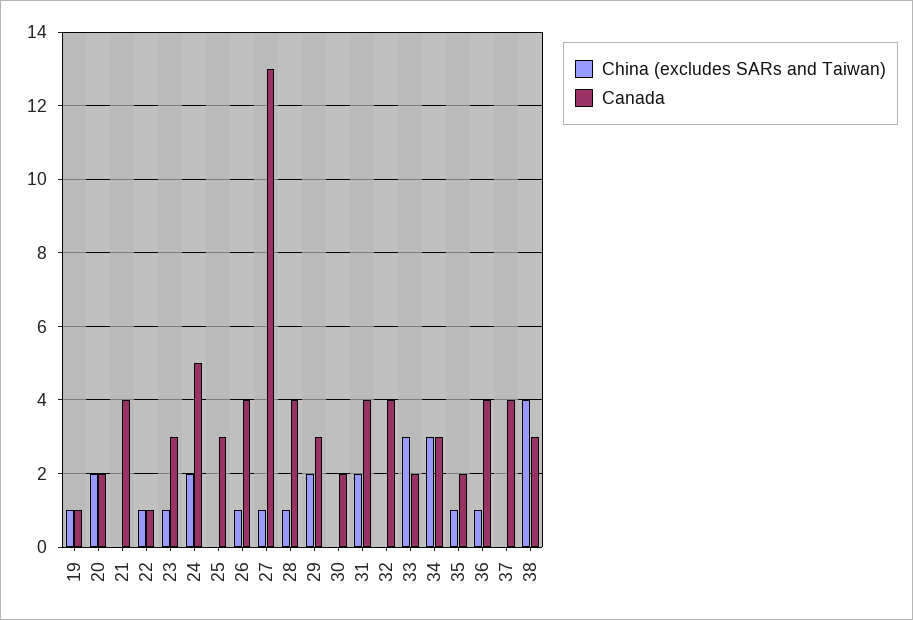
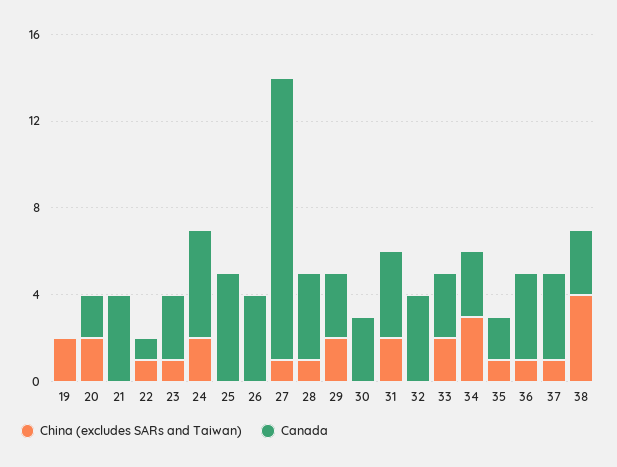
  {
    "China (excludes SARs and Taiwan)": {
-     "19": 1,
+     "19": 2,
      "20": 2,
      "21": 0,
      "22": 1,
      "23": 1,
      "24": 2,
      "25": 0,
-     "26": 1,
+     "26": 0,
      "27": 1,
      "28": 1,
      "29": 2,
      "30": 0,
      "31": 2,
      "32": 0,
-     "33": 3,
+     "33": 2,
      "34": 3,
      "35": 1,
      "36": 1,
-     "37": 0,
+     "37": 1,
      "38": 4
    },
    "Canada": {
-     "19": 1,
+     "19": 0,
      "20": 2,
      "21": 4,
      "22": 1,
      "23": 3,
      "24": 5,
-     "25": 3,
+     "25": 5,
      "26": 4,
      "27": 13,
      "28": 4,
      "29": 3,
-     "30": 2,
+     "30": 3,
      "31": 4,
      "32": 4,
-     "33": 2,
+     "33": 3,
      "34": 3,
      "35": 2,
      "36": 4,
      "37": 4,
      "38": 3
    }
  }

